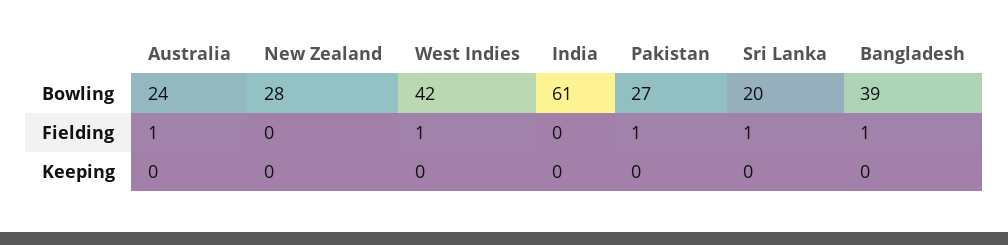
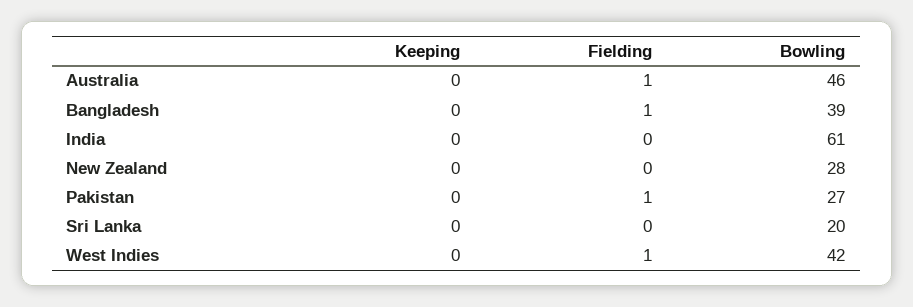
  {
    "Australia": {
-     "Bowling": 24,
+     "Bowling": 46,
      "Fielding": 1,
      "Keeping": 0
    },
    "New Zealand": {
      "Bowling": 28,
      "Fielding": 0,
      "Keeping": 0
    },
    "West Indies": {
      "Bowling": 42,
      "Fielding": 1,
      "Keeping": 0
    },
    "India": {
      "Bowling": 61,
      "Fielding": 0,
      "Keeping": 0
    },
    "Pakistan": {
      "Bowling": 27,
      "Fielding": 1,
      "Keeping": 0
    },
    "Sri Lanka": {
      "Bowling": 20,
-     "Fielding": 1,
+     "Fielding": 0,
      "Keeping": 0
    },
    "Bangladesh": {
      "Bowling": 39,
      "Fielding": 1,
      "Keeping": 0
    }
  }

